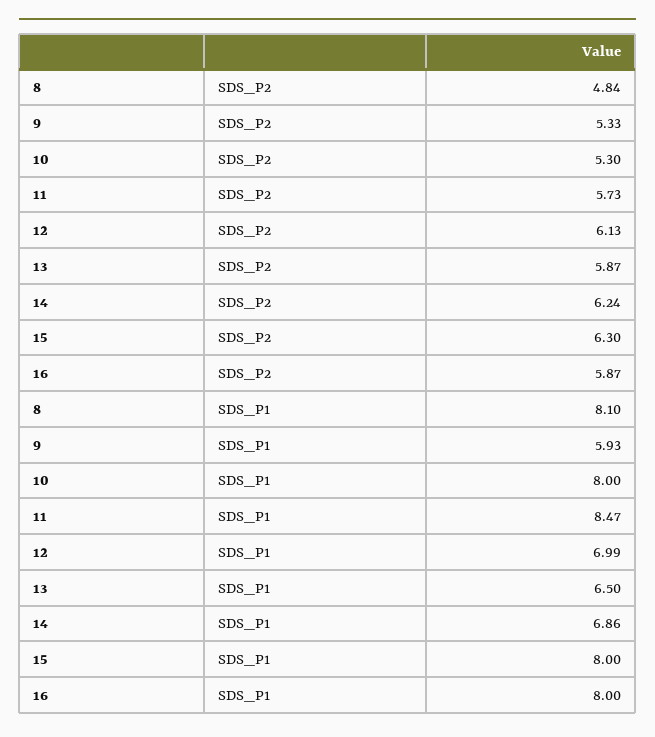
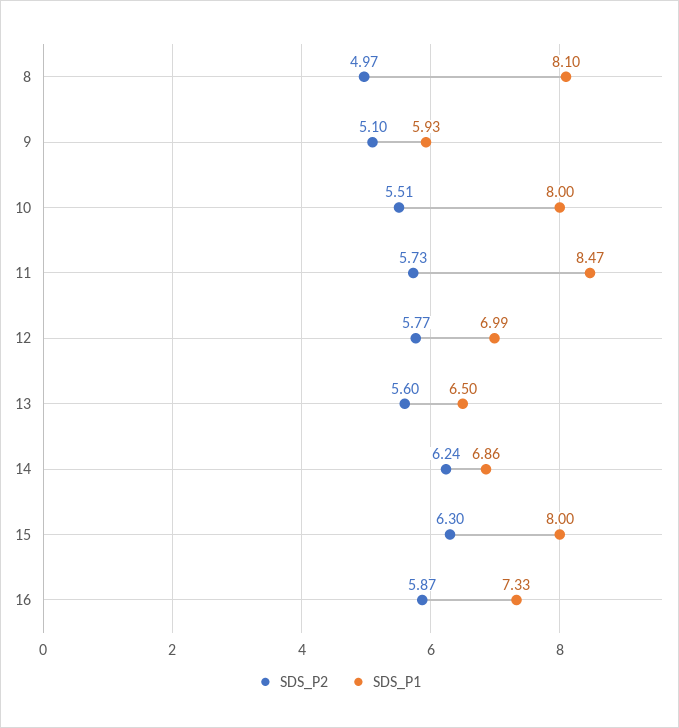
  {
    "SDS_P2": {
-     "8": 4.84,
+     "8": 4.97,
-     "9": 5.33,
+     "9": 5.1,
-     "10": 5.3,
+     "10": 5.51,
      "11": 5.73,
-     "12": 6.13,
+     "12": 5.77,
-     "13": 5.87,
+     "13": 5.6,
      "14": 6.24,
      "15": 6.3,
      "16": 5.87
    },
    "SDS_P1": {
      "8": 8.1,
      "9": 5.93,
      "10": 8,
      "11": 8.47,
      "12": 6.99,
      "13": 6.5,
      "14": 6.86,
      "15": 8,
-     "16": 8
+     "16": 7.33
    }
  }

